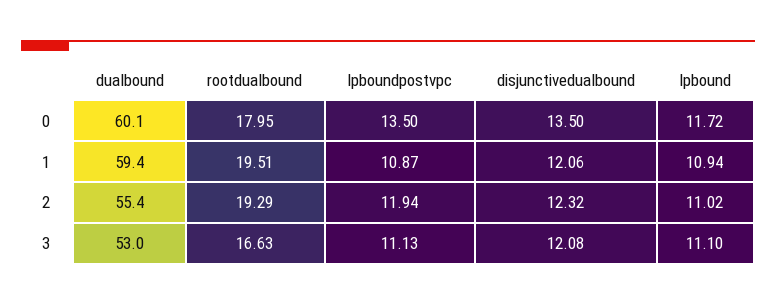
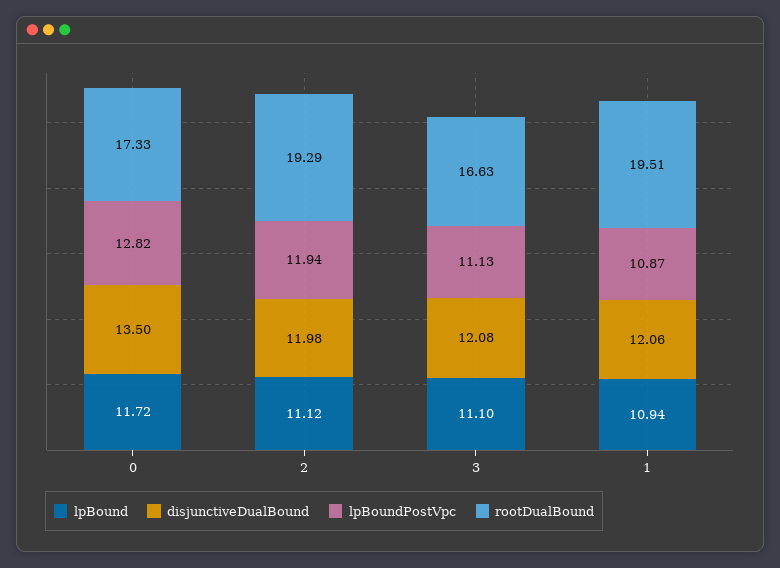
  {
-   "dualbound": {
-     "0": 60.1,
-     "1": 59.4,
-     "2": 55.4,
-     "3": 53
-   },
    "rootdualbound": {
-     "0": 17.95,
+     "0": 17.33,
      "1": 19.51,
      "2": 19.29,
      "3": 16.63
    },
    "lpboundpostvpc": {
-     "0": 13.5,
+     "0": 12.82,
      "1": 10.87,
      "2": 11.94,
      "3": 11.13
    },
    "disjunctivedualbound": {
      "0": 13.5,
      "1": 12.06,
-     "2": 12.32,
+     "2": 11.98,
      "3": 12.08
    },
    "lpbound": {
      "0": 11.72,
      "1": 10.94,
-     "2": 11.02,
+     "2": 11.12,
      "3": 11.1
    }
  }

